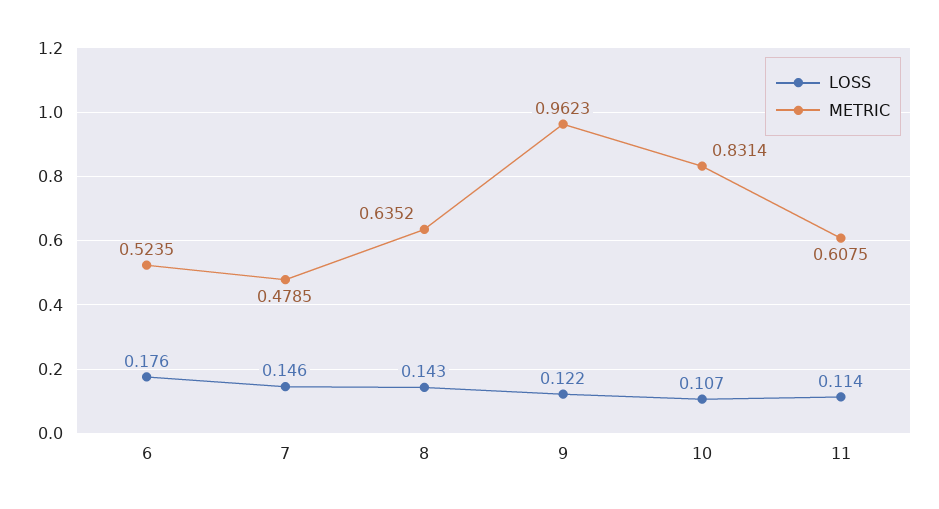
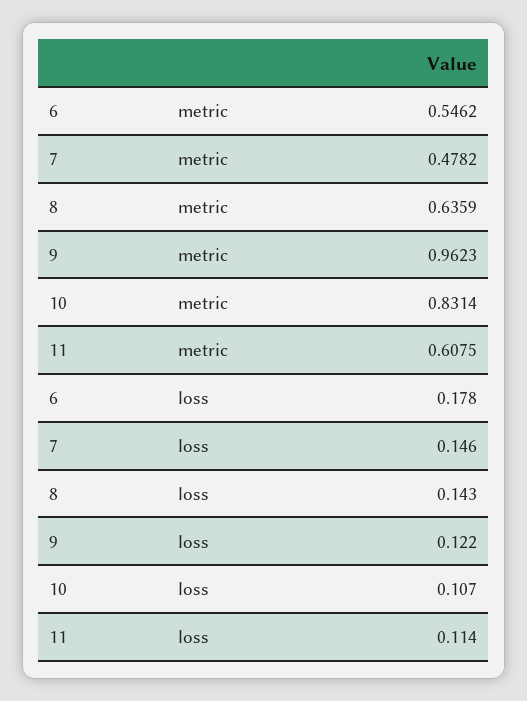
  {
    "LOSS": {
-     "6": 0.176,
+     "6": 0.178,
      "7": 0.146,
      "8": 0.143,
      "9": 0.122,
      "10": 0.107,
      "11": 0.114
    },
    "METRIC": {
-     "6": 0.5235,
+     "6": 0.5462,
-     "7": 0.4785,
+     "7": 0.4782,
-     "8": 0.6352,
+     "8": 0.6359,
      "9": 0.9623,
      "10": 0.8314,
      "11": 0.6075
    }
  }

